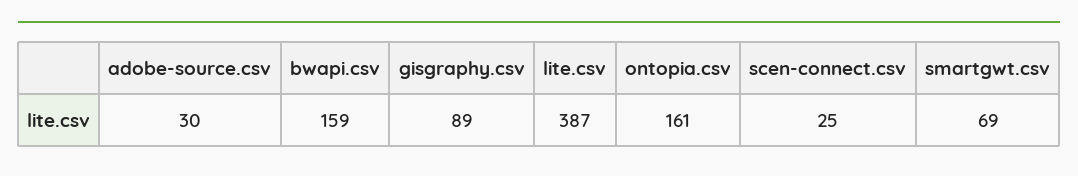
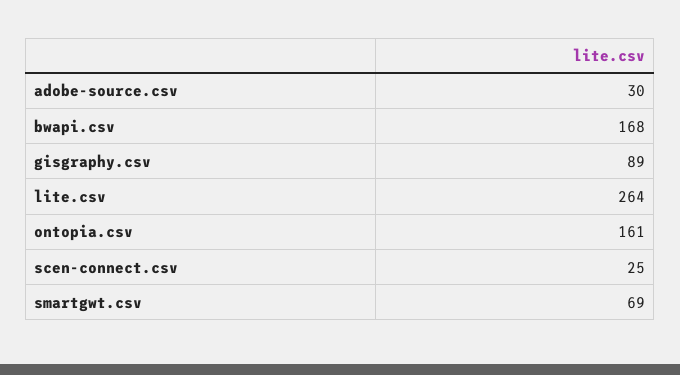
  {
    "adobe-source.csv": 30,
-   "bwapi.csv": 159,
+   "bwapi.csv": 168,
    "gisgraphy.csv": 89,
-   "lite.csv": 387,
+   "lite.csv": 264,
    "ontopia.csv": 161,
    "scen-connect.csv": 25,
    "smartgwt.csv": 69
  }

